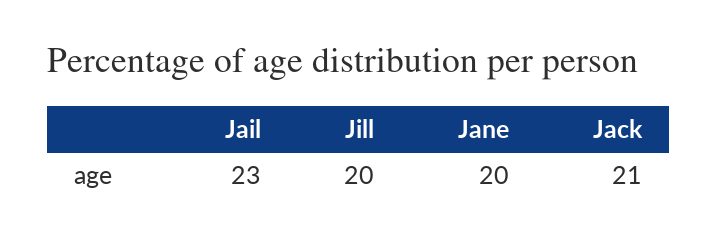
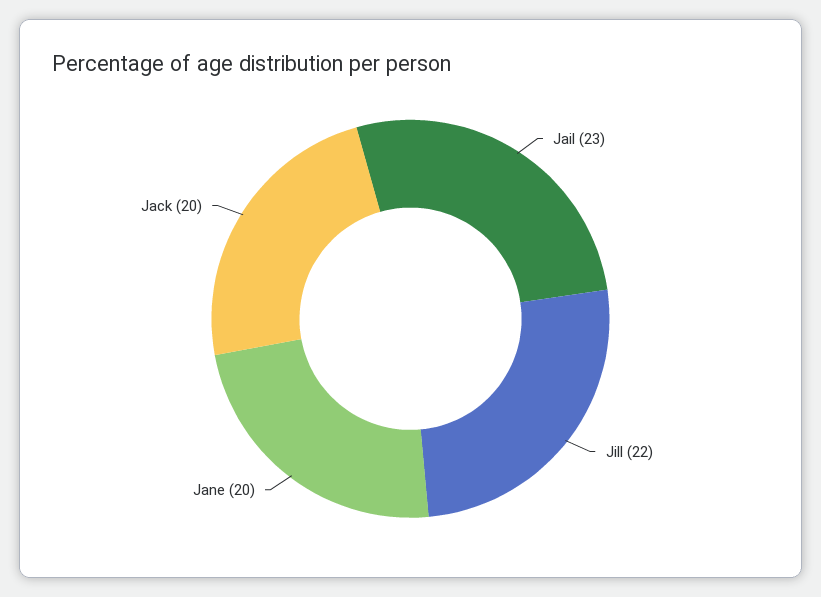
  {
    "Jail": 23,
-   "Jill": 20,
+   "Jill": 22,
    "Jane": 20,
-   "Jack": 21
+   "Jack": 20
  }

